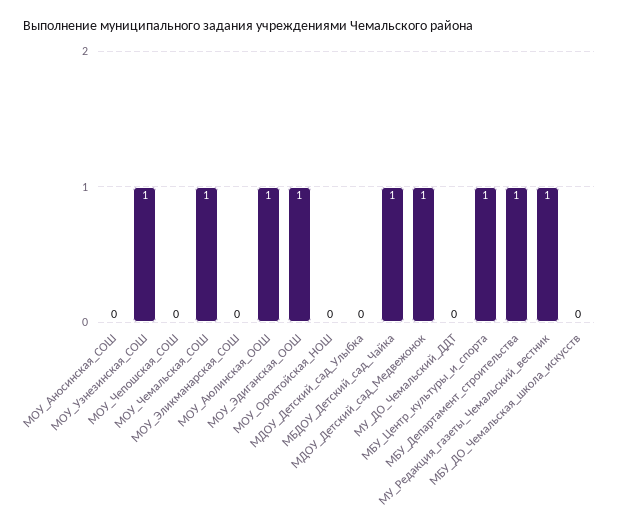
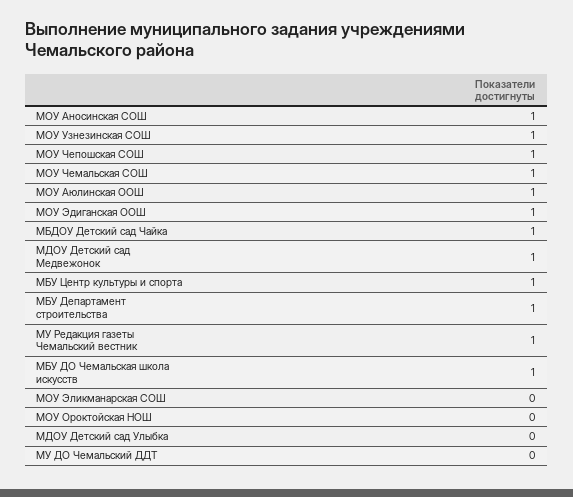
  {
-   "МОУ_Аносинская_СОШ": 0,
+   "МОУ_Аносинская_СОШ": 1,
    "МОУ_Узнезинская_СОШ": 1,
-   "МОУ_Чепошская_СОШ": 0,
+   "МОУ_Чепошская_СОШ": 1,
    "МОУ_Чемальская_СОШ": 1,
    "МОУ_Эликманарская_СОШ": 0,
    "МОУ_Аюлинская_ООШ": 1,
    "МОУ_Эдиганская_ООШ": 1,
    "МОУ_Ороктойская_НОШ": 0,
    "МДОУ_Детский_сад_Улыбка": 0,
    "МБДОУ_Детский_сад_Чайка": 1,
    "МДОУ_Детский_сад_Медвежонок": 1,
    "МУ_ДО_Чемальский_ДДТ": 0,
    "МБУ_Центр_культуры_и_спорта": 1,
    "МБУ_Департамент_строительства": 1,
    "МУ_Редакция_газеты_Чемальский_вестник": 1,
-   "МБУ_ДО_Чемальская_школа_искусств": 0
+   "МБУ_ДО_Чемальская_школа_искусств": 1
  }

